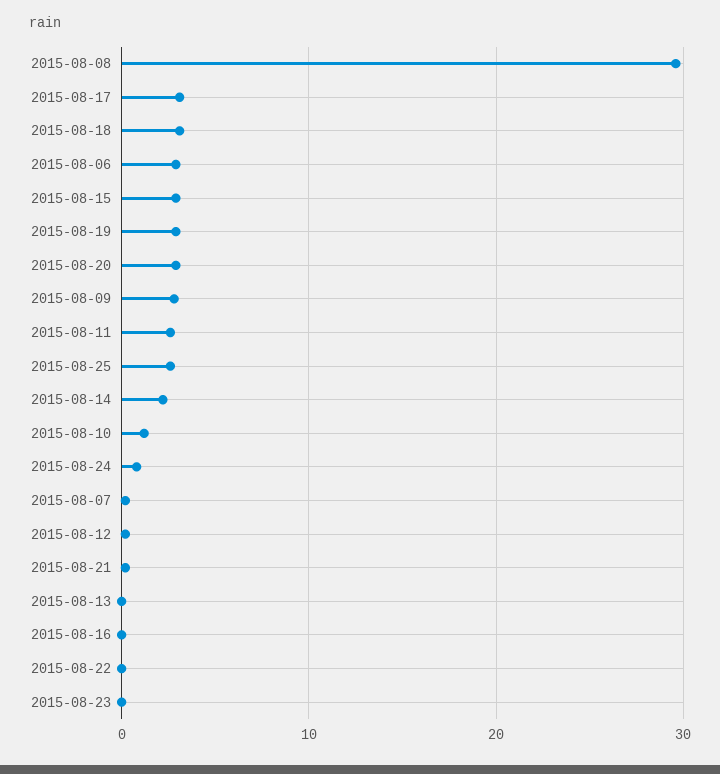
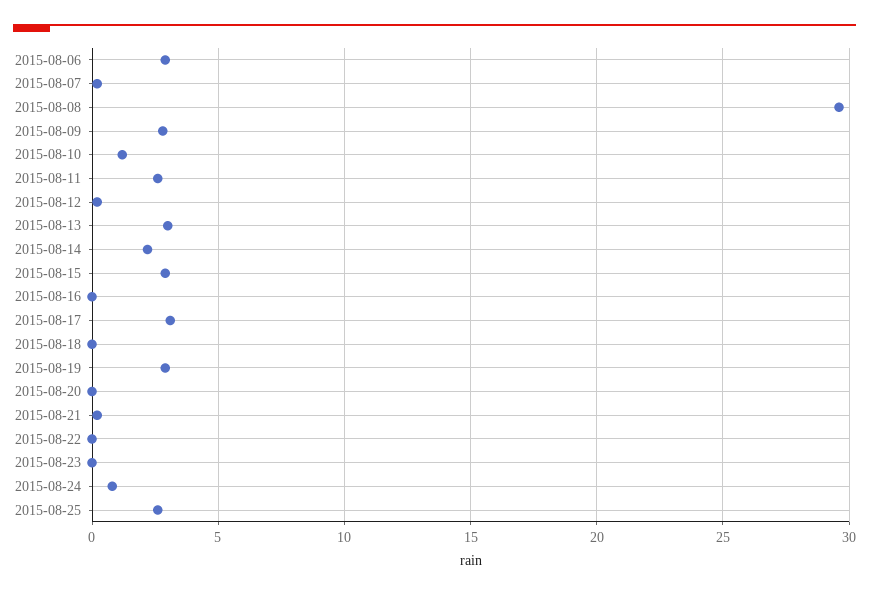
  {
    "2015-08-08": 29.5,
    "2015-08-17": 3,
-   "2015-08-18": 3,
+   "2015-08-18": 0,
    "2015-08-06": 3,
    "2015-08-15": 3,
    "2015-08-19": 3,
-   "2015-08-20": 3,
+   "2015-08-20": 0,
    "2015-08-09": 3,
    "2015-08-11": 2.5,
    "2015-08-25": 2.5,
    "2015-08-14": 2,
    "2015-08-10": 1,
    "2015-08-24": 1,
    "2015-08-07": 0,
    "2015-08-12": 0,
    "2015-08-21": 0,
-   "2015-08-13": 0,
+   "2015-08-13": 3,
    "2015-08-16": 0,
    "2015-08-22": 0,
    "2015-08-23": 0
  }

